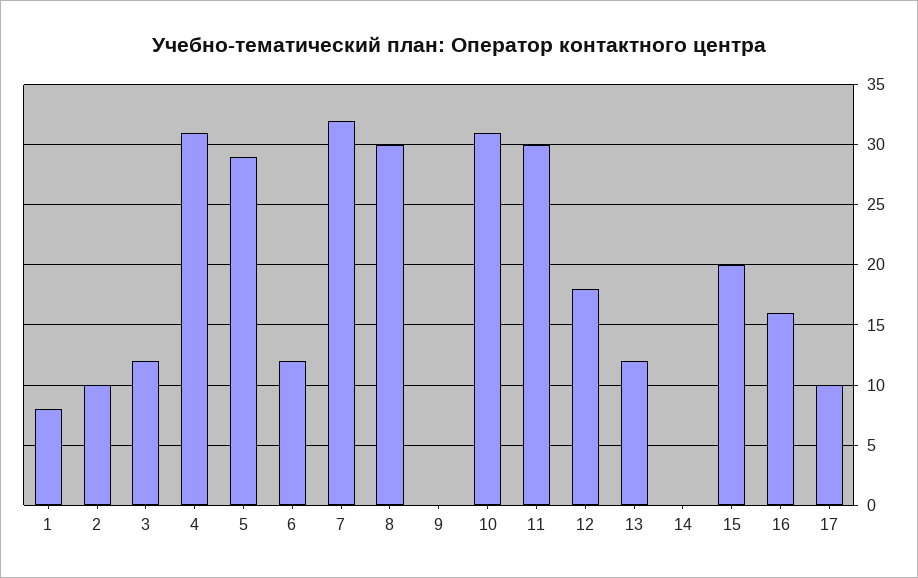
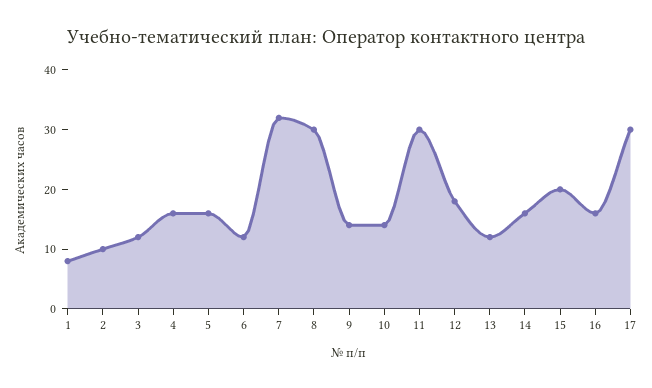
  {
    "1": 8,
    "2": 10,
    "3": 12,
-   "4": 31,
+   "4": 15,
-   "5": 29,
+   "5": 15,
    "6": 12,
    "7": 32,
    "8": 30,
-   "9": 0,
+   "9": 15,
-   "10": 31,
+   "10": 15,
    "11": 30,
    "12": 18,
    "13": 12,
-   "14": 0,
+   "14": 15,
    "15": 20,
    "16": 16,
-   "17": 10
+   "17": 30
  }

